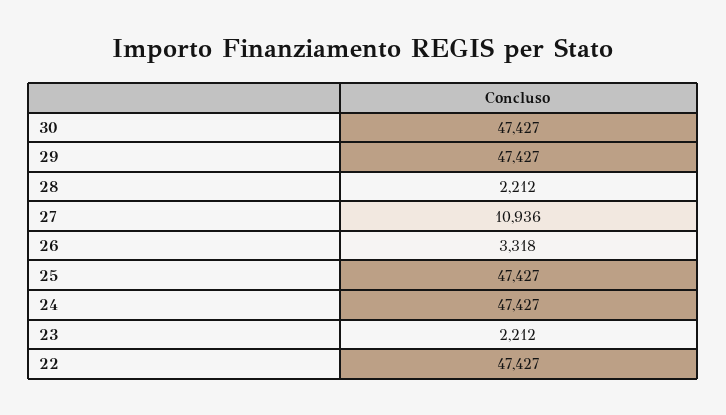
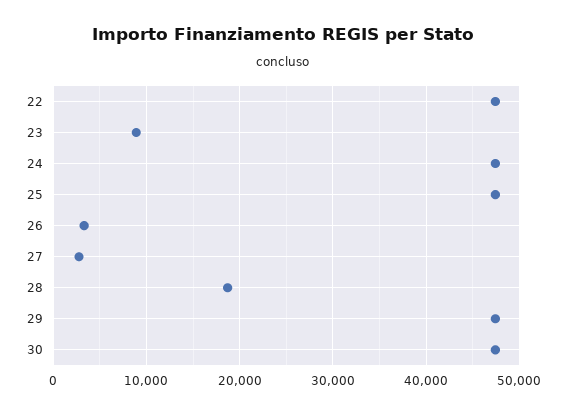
  {
    "30": 47427,
    "29": 47427,
-   "28": 2212,
+   "28": 19000,
-   "27": 10936,
+   "27": 3000,
    "26": 3318,
    "25": 47427,
    "24": 47427,
-   "23": 2212,
+   "23": 9000,
    "22": 47427
  }

